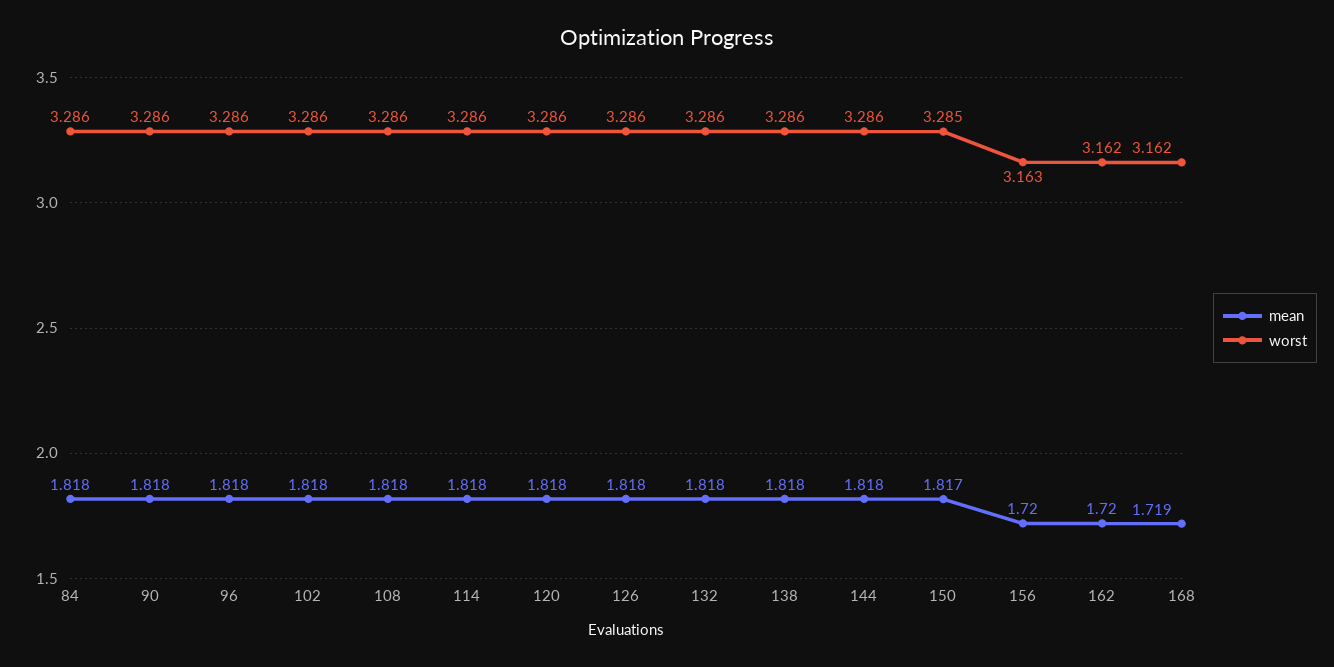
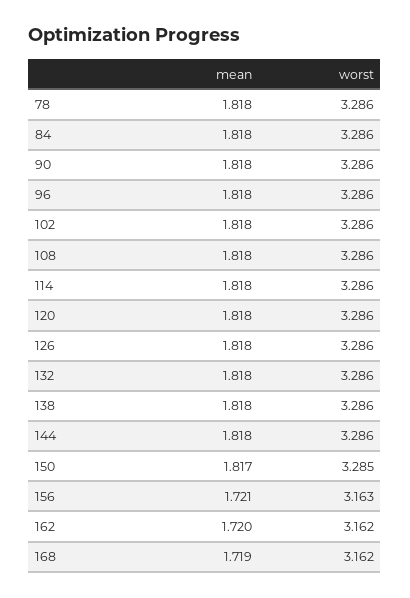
  {
    "mean": {
      "84": 1.818,
      "90": 1.818,
      "96": 1.818,
      "102": 1.818,
      "108": 1.818,
      "114": 1.818,
      "120": 1.818,
      "126": 1.818,
      "132": 1.818,
      "138": 1.818,
      "144": 1.818,
      "150": 1.817,
-     "156": 1.72,
+     "156": 1.721,
      "162": 1.72,
-     "168": 1.719
+     "168": 1.719,
+     "78": 1.818
    },
    "worst": {
      "84": 3.286,
      "90": 3.286,
      "96": 3.286,
      "102": 3.286,
      "108": 3.286,
      "114": 3.286,
      "120": 3.286,
      "126": 3.286,
      "132": 3.286,
      "138": 3.286,
      "144": 3.286,
      "150": 3.285,
      "156": 3.163,
      "162": 3.162,
-     "168": 3.162
+     "168": 3.162,
+     "78": 3.286
    }
  }

